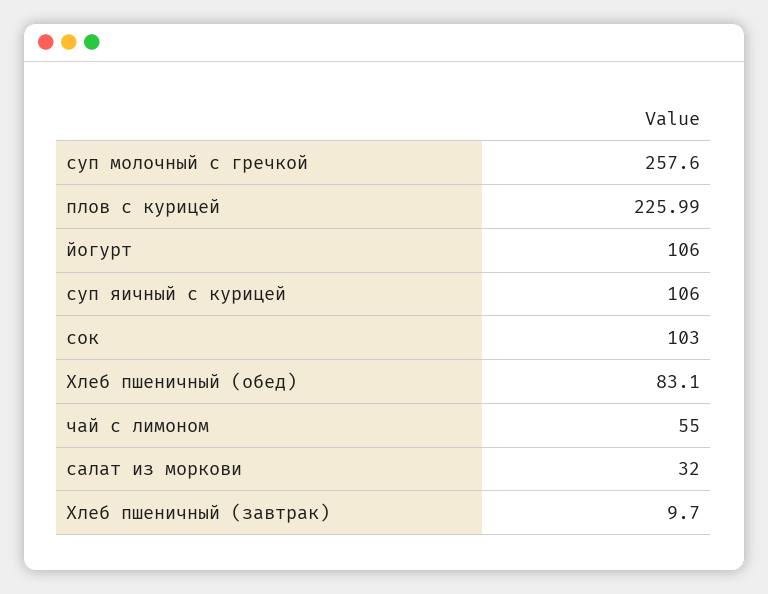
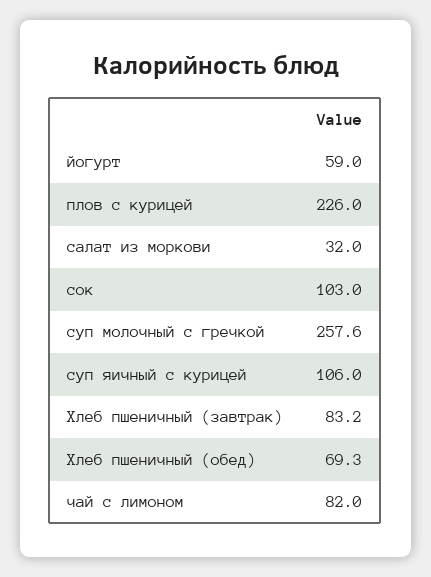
  {
    "суп молочный с гречкой": 257.6,
-   "плов с курицей": 225.99,
+   "плов с курицей": 226,
-   "йогурт": 106,
+   "йогурт": 59,
    "суп яичный с курицей": 106,
    "сок": 103,
-   "Хлеб пшеничный (обед)": 83.1,
+   "Хлеб пшеничный (обед)": 69.3,
-   "чай с лимоном": 55,
+   "чай с лимоном": 82,
    "салат из моркови": 32,
-   "Хлеб пшеничный (завтрак)": 9.7
+   "Хлеб пшеничный (завтрак)": 83.2
  }

